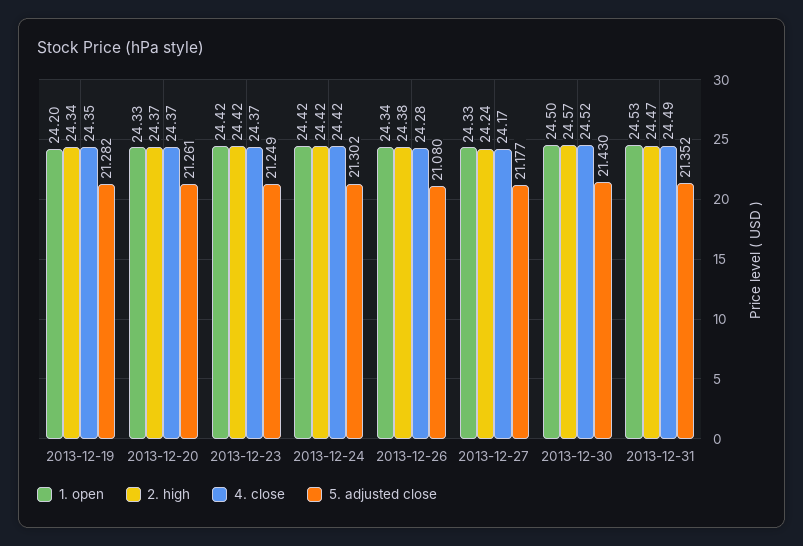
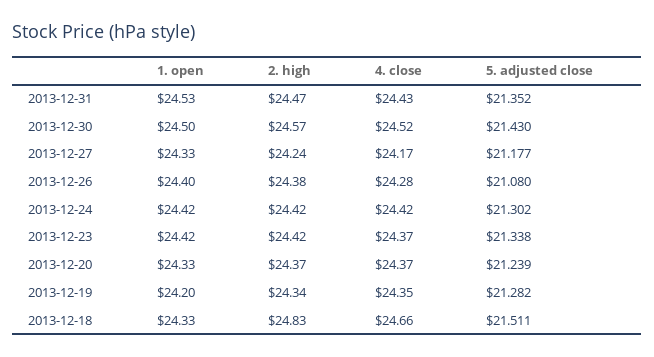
  {
    "1. open": {
      "2013-12-19": 24.2,
      "2013-12-20": 24.33,
      "2013-12-23": 24.42,
      "2013-12-24": 24.42,
-     "2013-12-26": 24.34,
+     "2013-12-26": 24.4,
      "2013-12-27": 24.33,
      "2013-12-30": 24.5,
-     "2013-12-31": 24.53
+     "2013-12-31": 24.53,
+     "2013-12-18": 24.33
    },
    "2. high": {
      "2013-12-19": 24.34,
      "2013-12-20": 24.37,
      "2013-12-23": 24.42,
      "2013-12-24": 24.42,
      "2013-12-26": 24.38,
      "2013-12-27": 24.24,
      "2013-12-30": 24.57,
-     "2013-12-31": 24.47
+     "2013-12-31": 24.47,
+     "2013-12-18": 24.83
    },
    "4. close": {
      "2013-12-19": 24.35,
      "2013-12-20": 24.37,
      "2013-12-23": 24.37,
      "2013-12-24": 24.42,
      "2013-12-26": 24.28,
      "2013-12-27": 24.17,
      "2013-12-30": 24.52,
-     "2013-12-31": 24.49
+     "2013-12-31": 24.43,
+     "2013-12-18": 24.66
    },
    "5. adjusted close": {
      "2013-12-19": 21.282,
-     "2013-12-20": 21.261,
+     "2013-12-20": 21.239,
-     "2013-12-23": 21.249,
+     "2013-12-23": 21.338,
      "2013-12-24": 21.302,
      "2013-12-26": 21.08,
      "2013-12-27": 21.177,
      "2013-12-30": 21.43,
-     "2013-12-31": 21.352
+     "2013-12-31": 21.352,
+     "2013-12-18": 21.511
    }
  }

